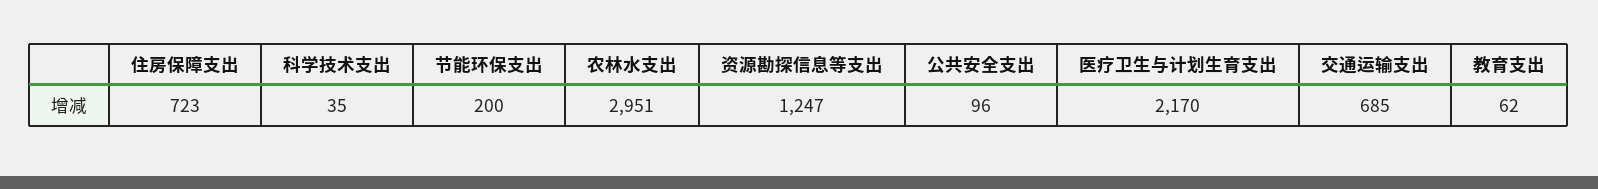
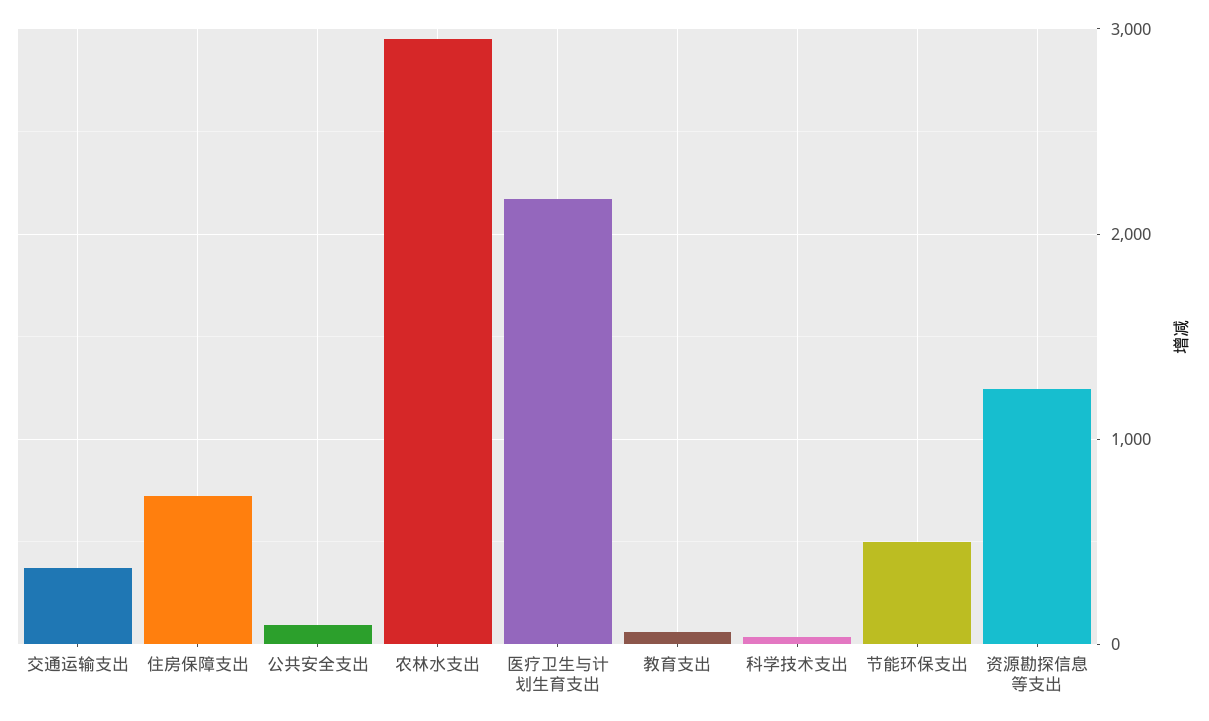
  {
    "住房保障支出": 723,
    "科学技术支出": 35,
-   "节能环保支出": 200,
+   "节能环保支出": 500,
    "农林水支出": 2951,
    "资源勘探信息等支出": 1247,
    "公共安全支出": 96,
    "医疗卫生与计划生育支出": 2170,
-   "交通运输支出": 685,
+   "交通运输支出": 400,
    "教育支出": 62
  }

